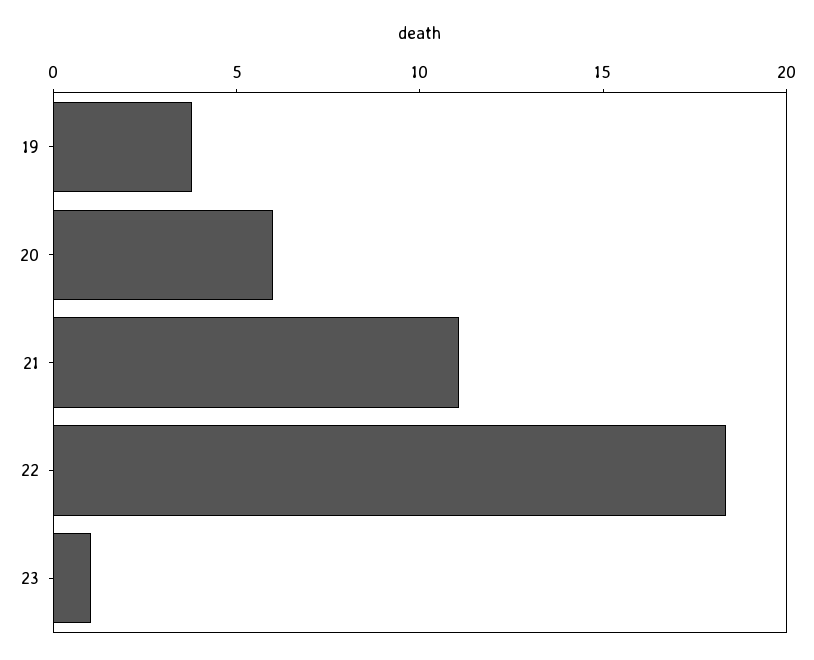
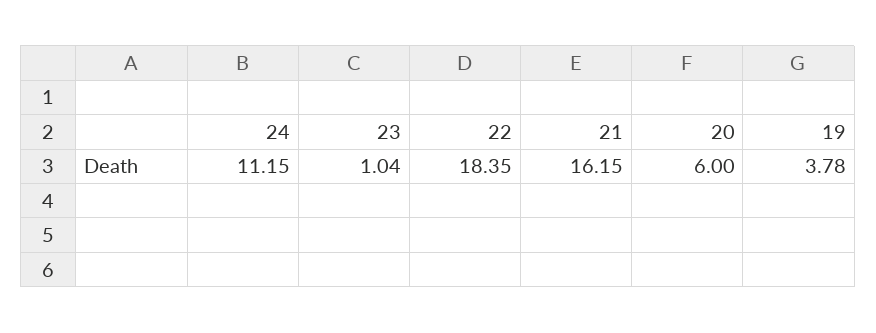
  {
    "19": 3.78,
    "20": 6,
-   "21": 11,
+   "21": 16.15,
    "22": 18.35,
-   "23": 1.04
+   "23": 1.04,
+   "24": 11.15
  }

